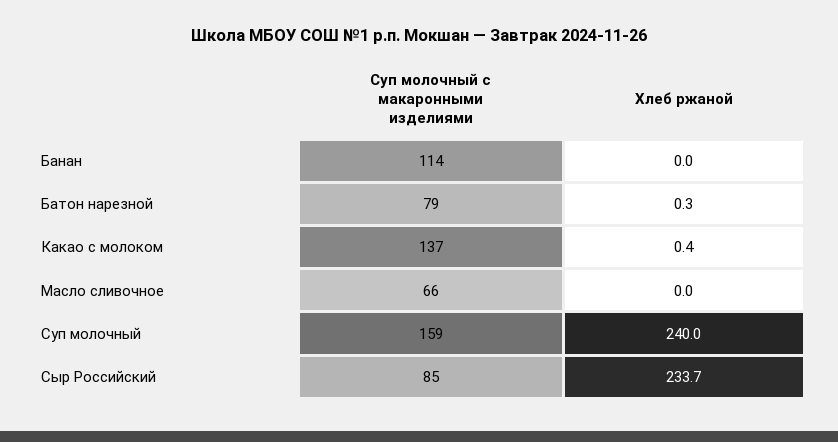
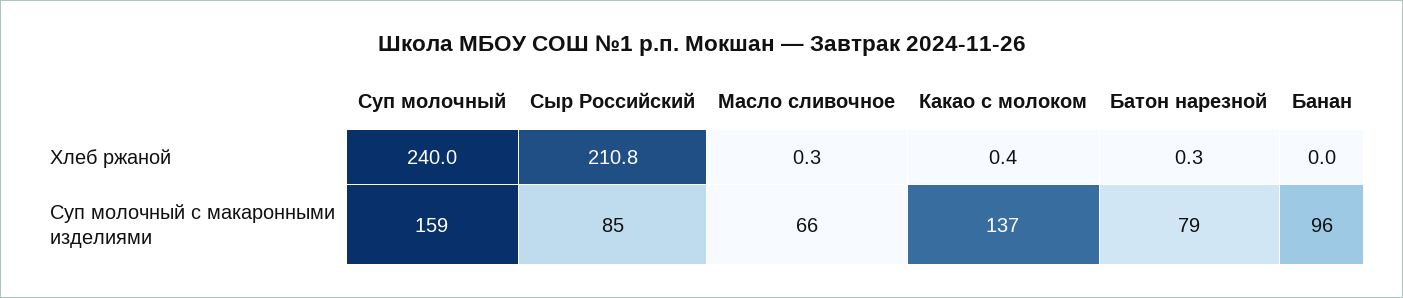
  {
    "Суп молочный с макаронными изделиями": {
-     "Банан": 114,
+     "Банан": 96,
      "Батон нарезной": 79,
      "Какао с молоком": 137,
      "Масло сливочное": 66,
      "Суп молочный": 159,
      "Сыр Российский": 85
    },
    "Хлеб ржаной": {
      "Банан": 0,
      "Батон нарезной": 0.3,
      "Какао с молоком": 0.4,
-     "Масло сливочное": 0,
+     "Масло сливочное": 0.3,
      "Суп молочный": 240,
-     "Сыр Российский": 233.7
+     "Сыр Российский": 210.8
    }
  }

